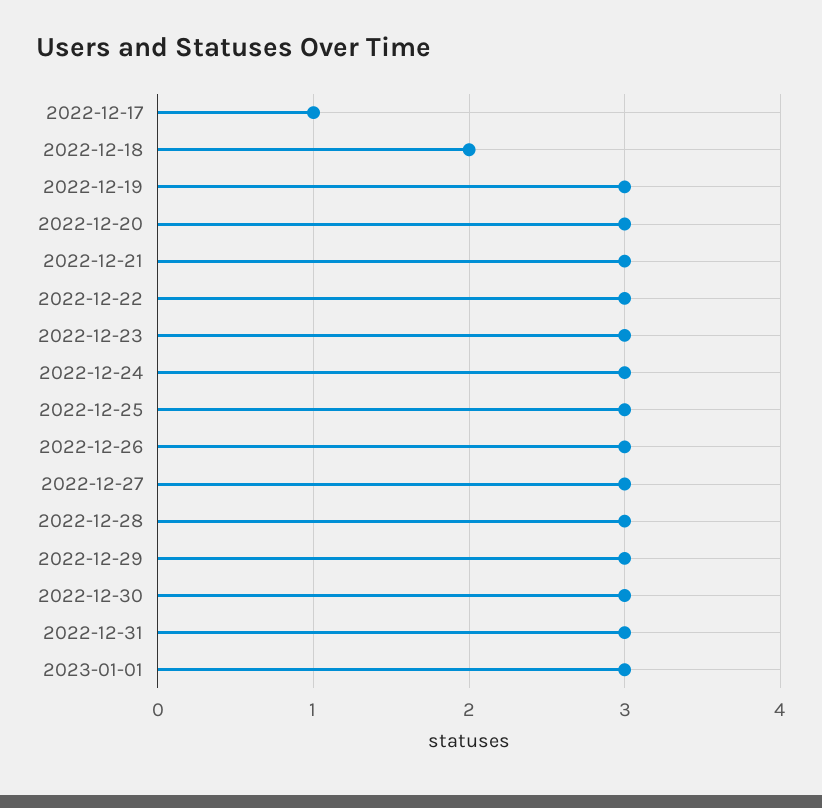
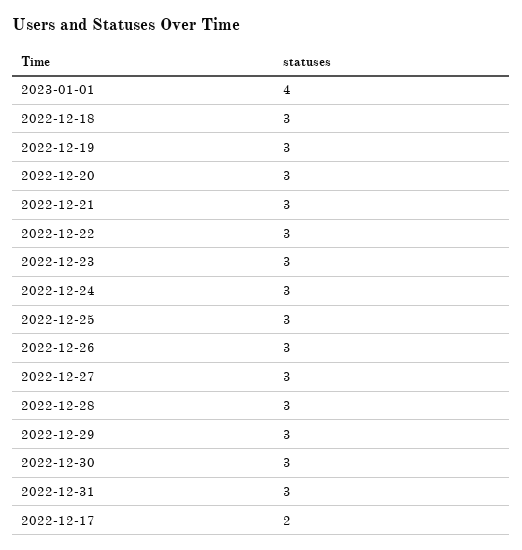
  {
-   "2022-12-17": 1,
+   "2022-12-17": 2,
-   "2022-12-18": 2,
+   "2022-12-18": 3,
    "2022-12-19": 3,
    "2022-12-20": 3,
    "2022-12-21": 3,
    "2022-12-22": 3,
    "2022-12-23": 3,
    "2022-12-24": 3,
    "2022-12-25": 3,
    "2022-12-26": 3,
    "2022-12-27": 3,
    "2022-12-28": 3,
    "2022-12-29": 3,
    "2022-12-30": 3,
    "2022-12-31": 3,
-   "2023-01-01": 3
+   "2023-01-01": 4
  }

